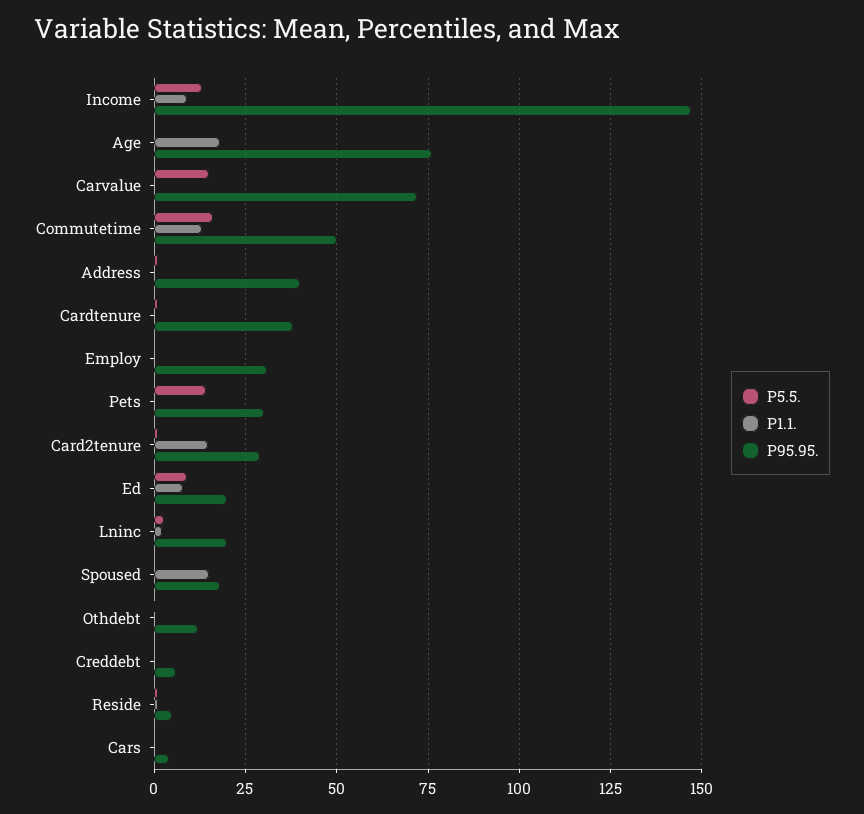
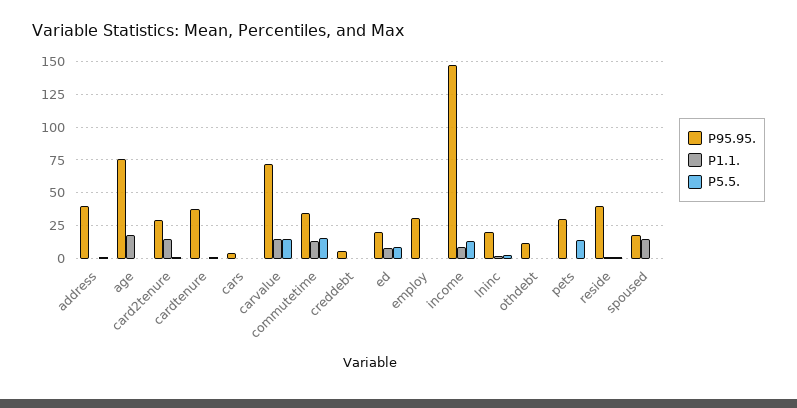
  {
    "P5.5.": {
      "Income": 12.5,
      "Age": 0,
      "Carvalue": 15,
      "Commutetime": 15,
      "Address": 0,
      "Cardtenure": 0,
      "Employ": 0,
      "Pets": 15,
      "Card2tenure": 0,
      "Ed": 10,
      "Lninc": 2.5,
      "Spoused": 0,
      "Othdebt": 0,
      "Creddebt": 0,
      "Reside": 0,
      "Cars": 0
    },
    "P1.1.": {
      "Income": 10,
      "Age": 17.5,
-     "Carvalue": 0,
+     "Carvalue": 15,
      "Commutetime": 12.5,
      "Address": 0,
      "Cardtenure": 0,
      "Employ": 0,
      "Pets": 0,
      "Card2tenure": 15,
      "Ed": 7.5,
      "Lninc": 2.5,
      "Spoused": 15,
      "Othdebt": 0,
      "Creddebt": 0,
      "Reside": 0,
      "Cars": 0
    },
    "P95.95.": {
      "Income": 147.5,
      "Age": 75,
      "Carvalue": 72.5,
-     "Commutetime": 50,
+     "Commutetime": 35,
      "Address": 40,
      "Cardtenure": 37.5,
      "Employ": 30,
      "Pets": 30,
      "Card2tenure": 30,
      "Ed": 20,
      "Lninc": 20,
      "Spoused": 17.5,
      "Othdebt": 12.5,
      "Creddebt": 5,
-     "Reside": 5,
+     "Reside": 40,
      "Cars": 5
    }
  }

